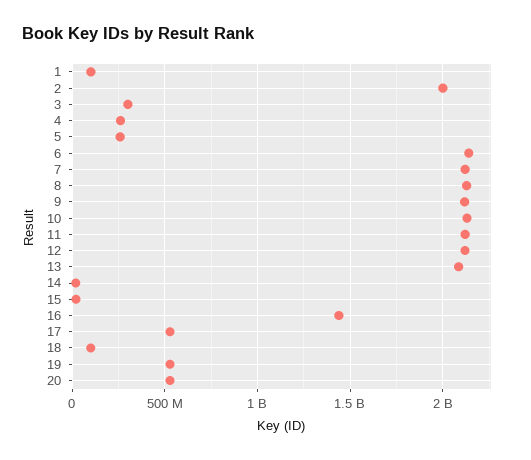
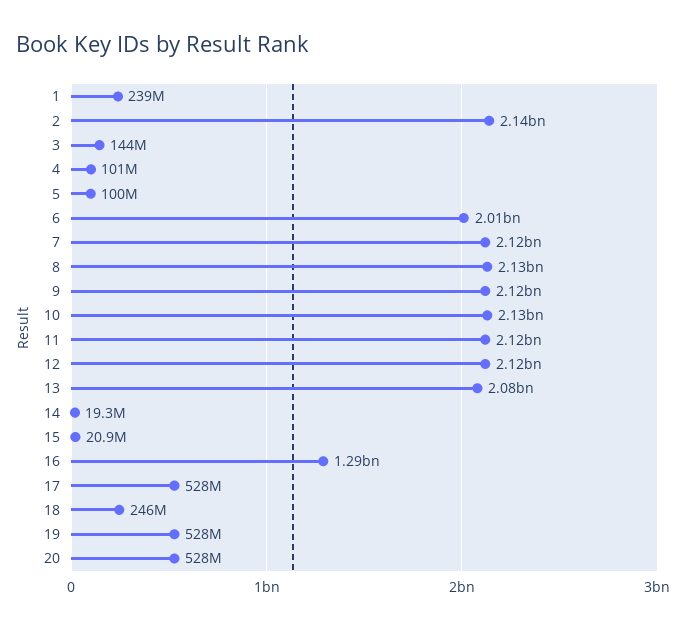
  {
-   "1": 100000000,
+   "1": 239000000,
-   "2": 2000000000,
+   "2": 2140000000,
-   "3": 300000000,
+   "3": 144000000,
-   "4": 250000000,
+   "4": 101000000,
-   "5": 250000000,
+   "5": 100000000,
-   "6": 2150000000,
+   "6": 2010000000,
    "7": 2120000000,
    "8": 2130000000,
    "9": 2120000000,
    "10": 2130000000,
    "11": 2120000000,
    "12": 2120000000,
    "13": 2080000000,
    "14": 19300000,
    "15": 20900000,
-   "16": 1450000000,
+   "16": 1290000000,
    "17": 528000000,
-   "18": 100000000,
+   "18": 246000000,
    "19": 528000000,
    "20": 528000000
  }

